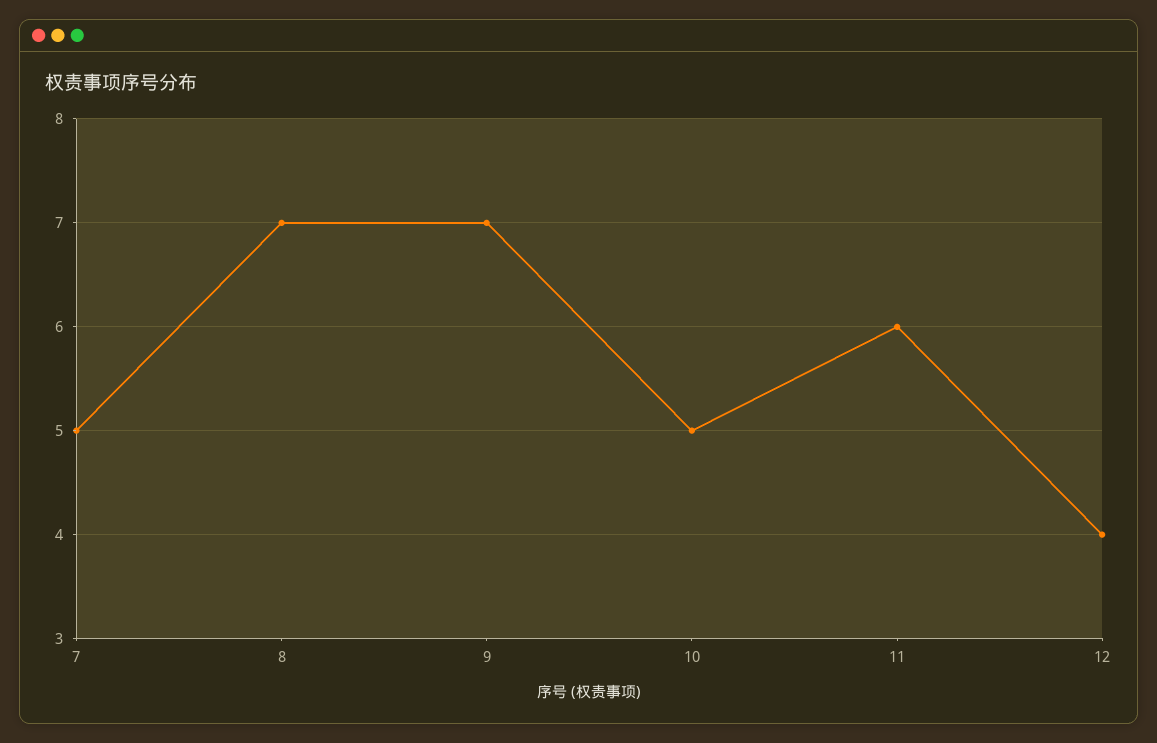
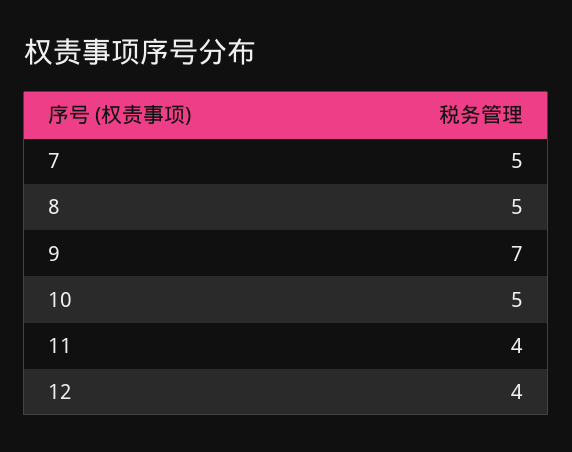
  {
    "7": 5,
-   "8": 7,
+   "8": 5,
    "9": 7,
    "10": 5,
-   "11": 6,
+   "11": 4,
    "12": 4
  }

